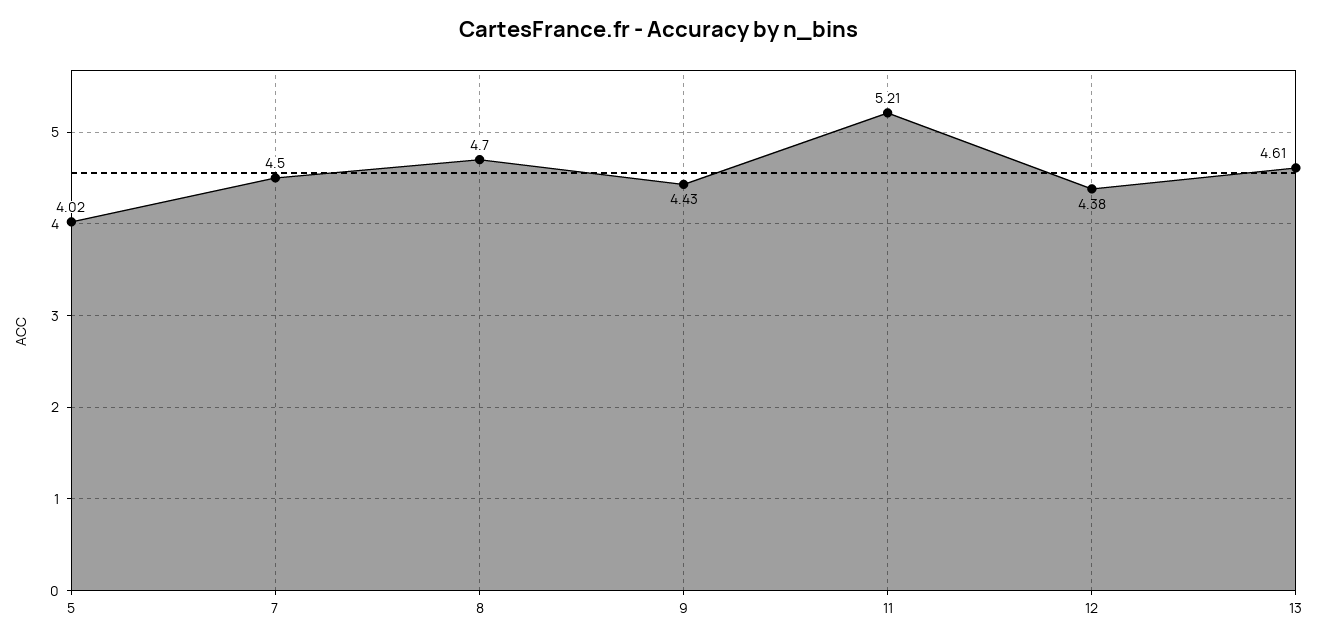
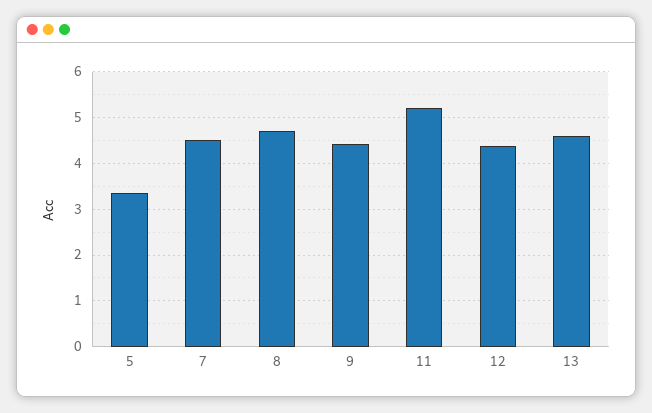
  {
-   "5": 4.02,
+   "5": 3.4,
    "7": 4.5,
    "8": 4.7,
    "9": 4.43,
    "11": 5.21,
    "12": 4.38,
    "13": 4.61
  }

